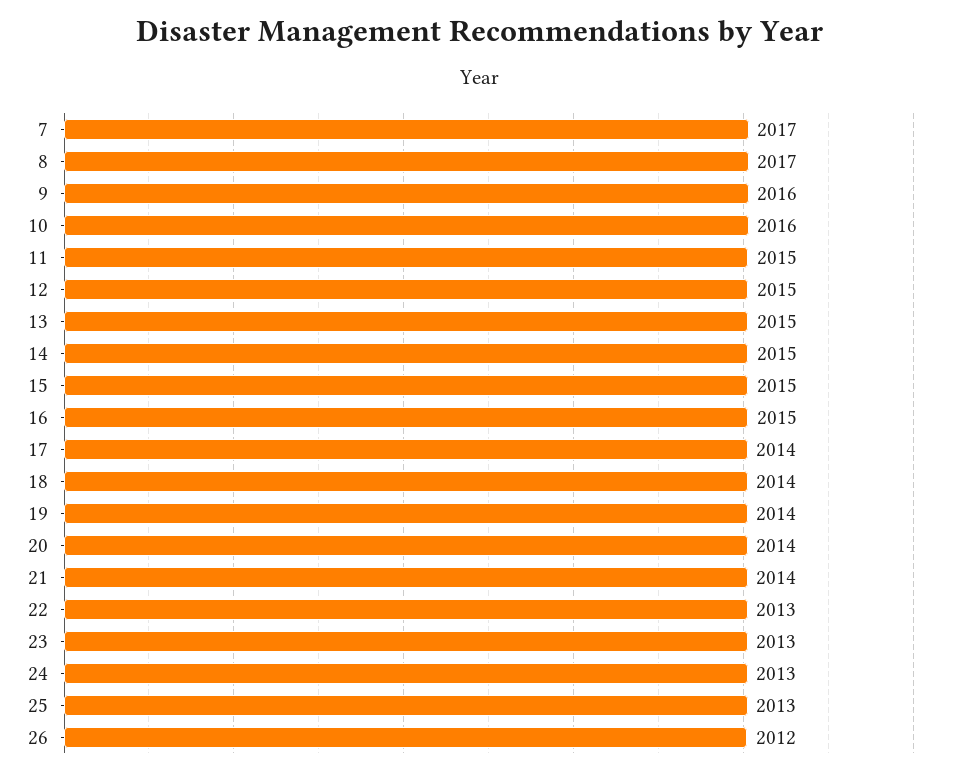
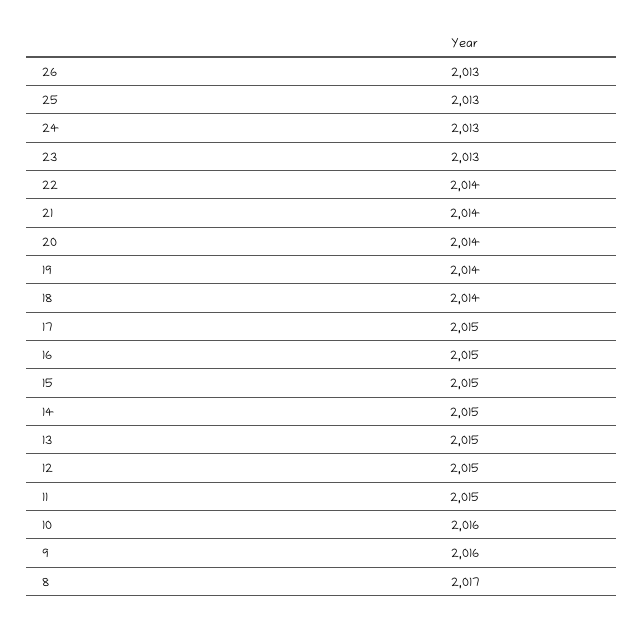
  {
-   "7": 2017,
    "8": 2017,
    "9": 2016,
    "10": 2016,
    "11": 2015,
    "12": 2015,
    "13": 2015,
    "14": 2015,
    "15": 2015,
    "16": 2015,
-   "17": 2014,
+   "17": 2015,
    "18": 2014,
    "19": 2014,
    "20": 2014,
    "21": 2014,
-   "22": 2013,
+   "22": 2014,
    "23": 2013,
    "24": 2013,
    "25": 2013,
-   "26": 2012
+   "26": 2013
  }

